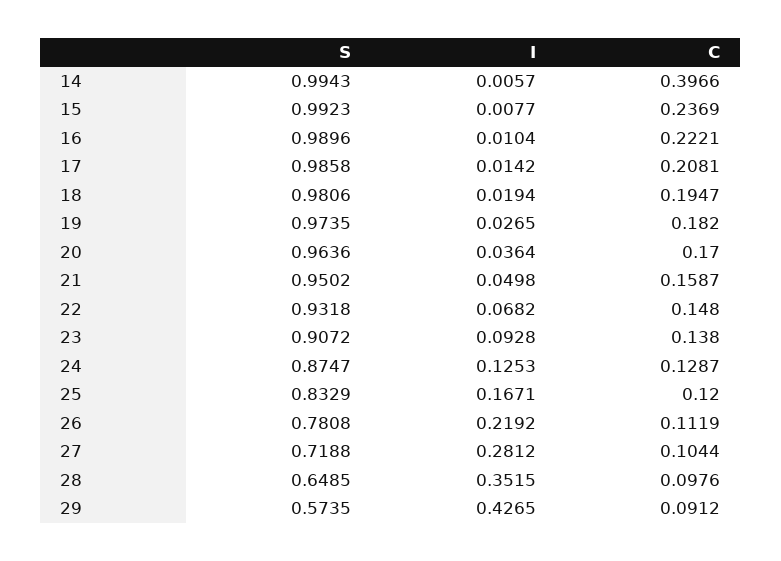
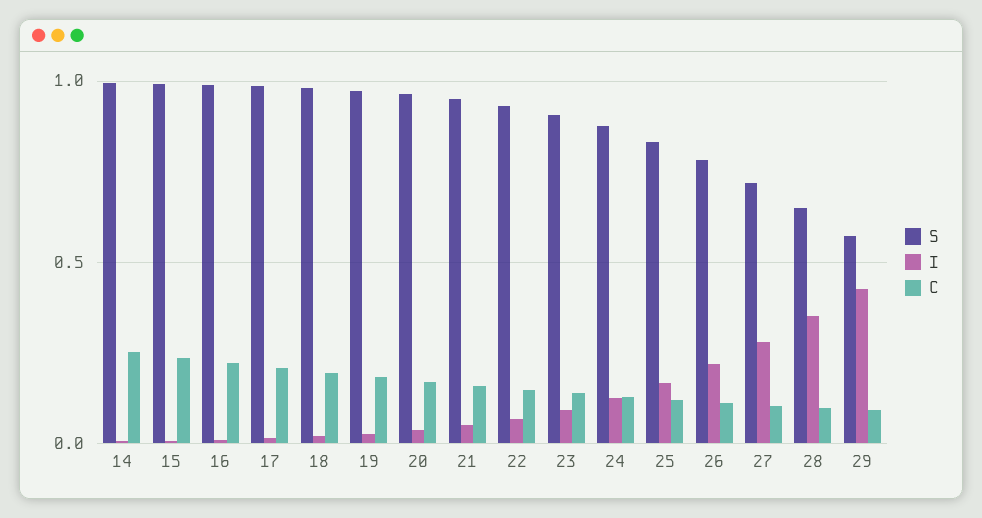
  {
    "S": {
      "14": 0.9943,
      "15": 0.9923,
      "16": 0.9896,
      "17": 0.9858,
      "18": 0.9806,
      "19": 0.9735,
      "20": 0.9636,
      "21": 0.9502,
      "22": 0.9318,
      "23": 0.9072,
      "24": 0.8747,
      "25": 0.8329,
      "26": 0.7808,
      "27": 0.7188,
      "28": 0.6485,
      "29": 0.5735
    },
    "I": {
      "14": 0.0057,
      "15": 0.0077,
      "16": 0.0104,
      "17": 0.0142,
      "18": 0.0194,
      "19": 0.0265,
      "20": 0.0364,
      "21": 0.0498,
      "22": 0.0682,
      "23": 0.0928,
      "24": 0.1253,
      "25": 0.1671,
      "26": 0.2192,
      "27": 0.2812,
      "28": 0.3515,
      "29": 0.4265
    },
    "C": {
-     "14": 0.3966,
+     "14": 0.25,
      "15": 0.2369,
      "16": 0.2221,
      "17": 0.2081,
      "18": 0.1947,
      "19": 0.182,
      "20": 0.17,
      "21": 0.1587,
      "22": 0.148,
      "23": 0.138,
      "24": 0.1287,
      "25": 0.12,
      "26": 0.1119,
      "27": 0.1044,
      "28": 0.0976,
      "29": 0.0912
    }
  }

